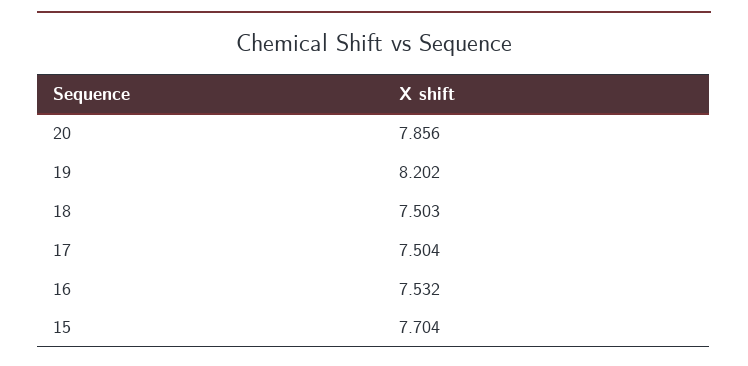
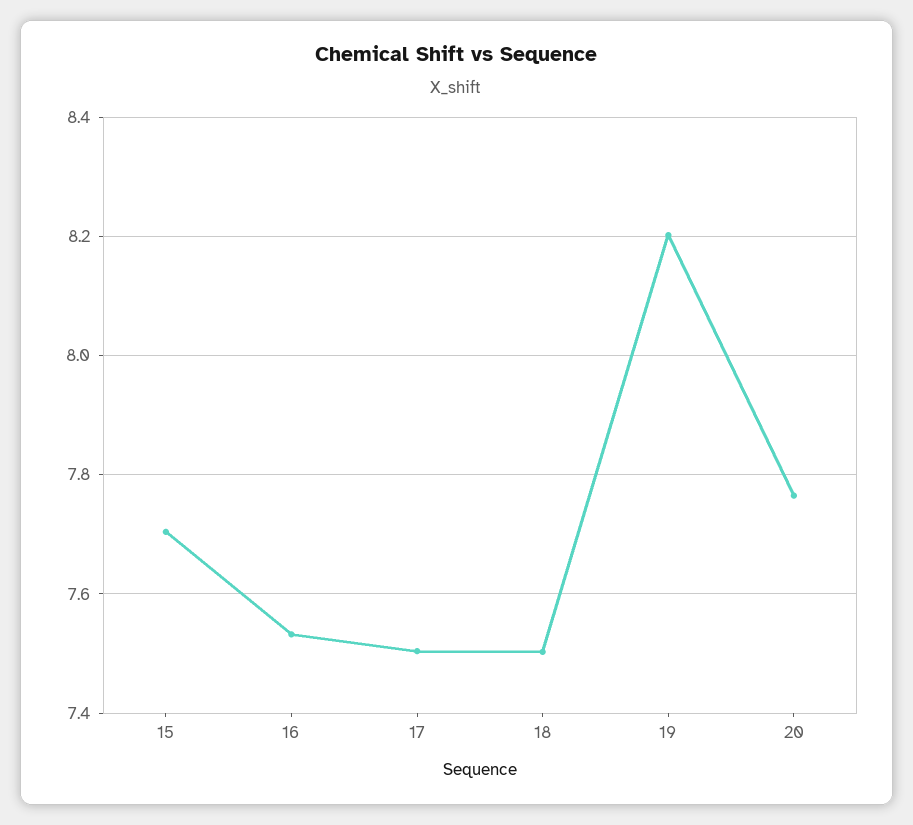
  {
-   "20": 7.856,
+   "20": 7.76,
    "19": 8.202,
    "18": 7.503,
    "17": 7.504,
    "16": 7.532,
    "15": 7.704
  }

